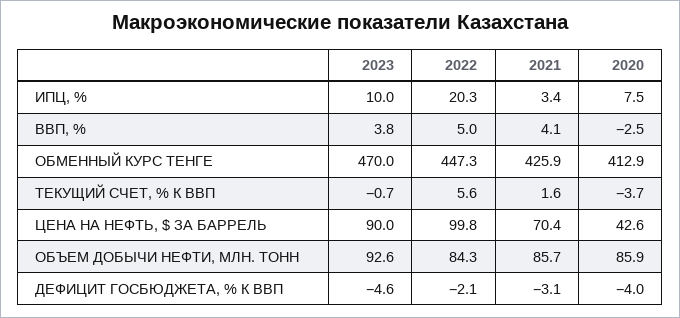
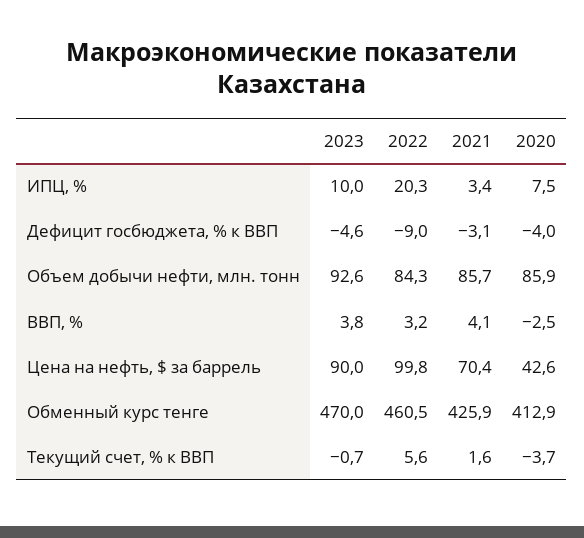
  {
    "2023": {
      "ИПЦ, %": 10,
      "ВВП, %": 3.8,
      "ОБМЕННЫЙ КУРС ТЕНГЕ": 470,
      "ТЕКУЩИЙ СЧЕТ, % К ВВП": -0.7,
      "ЦЕНА НА НЕФТЬ, $ ЗА БАРРЕЛЬ": 90,
      "ОБЪЕМ ДОБЫЧИ НЕФТИ, МЛН. ТОНН": 92.6,
      "ДЕФИЦИТ ГОСБЮДЖЕТА, % К ВВП": -4.6
    },
    "2022": {
      "ИПЦ, %": 20.3,
-     "ВВП, %": 5,
+     "ВВП, %": 3.2,
-     "ОБМЕННЫЙ КУРС ТЕНГЕ": 447.3,
+     "ОБМЕННЫЙ КУРС ТЕНГЕ": 460.5,
      "ТЕКУЩИЙ СЧЕТ, % К ВВП": 5.6,
      "ЦЕНА НА НЕФТЬ, $ ЗА БАРРЕЛЬ": 99.8,
      "ОБЪЕМ ДОБЫЧИ НЕФТИ, МЛН. ТОНН": 84.3,
-     "ДЕФИЦИТ ГОСБЮДЖЕТА, % К ВВП": -2.1
+     "ДЕФИЦИТ ГОСБЮДЖЕТА, % К ВВП": -9
    },
    "2021": {
      "ИПЦ, %": 3.4,
      "ВВП, %": 4.1,
      "ОБМЕННЫЙ КУРС ТЕНГЕ": 425.9,
      "ТЕКУЩИЙ СЧЕТ, % К ВВП": 1.6,
      "ЦЕНА НА НЕФТЬ, $ ЗА БАРРЕЛЬ": 70.4,
      "ОБЪЕМ ДОБЫЧИ НЕФТИ, МЛН. ТОНН": 85.7,
      "ДЕФИЦИТ ГОСБЮДЖЕТА, % К ВВП": -3.1
    },
    "2020": {
      "ИПЦ, %": 7.5,
      "ВВП, %": -2.5,
      "ОБМЕННЫЙ КУРС ТЕНГЕ": 412.9,
      "ТЕКУЩИЙ СЧЕТ, % К ВВП": -3.7,
      "ЦЕНА НА НЕФТЬ, $ ЗА БАРРЕЛЬ": 42.6,
      "ОБЪЕМ ДОБЫЧИ НЕФТИ, МЛН. ТОНН": 85.9,
      "ДЕФИЦИТ ГОСБЮДЖЕТА, % К ВВП": -4
    }
  }

